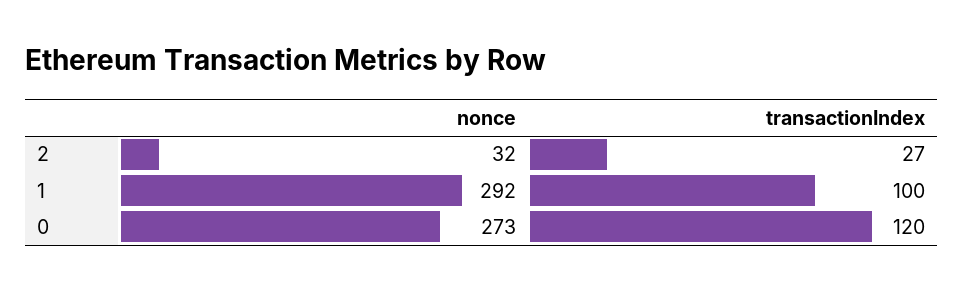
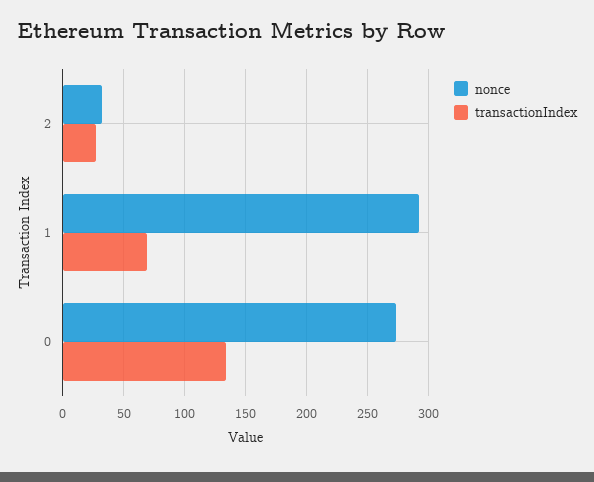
  {
    "nonce": {
      "2": 32,
      "1": 292,
      "0": 273
    },
    "transactionIndex": {
      "2": 27,
-     "1": 100,
+     "1": 70,
-     "0": 120
+     "0": 135
    }
  }

